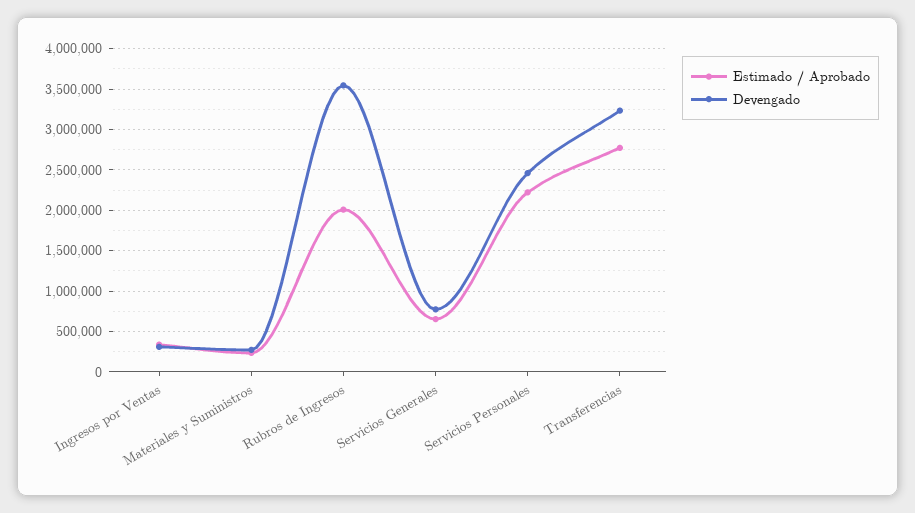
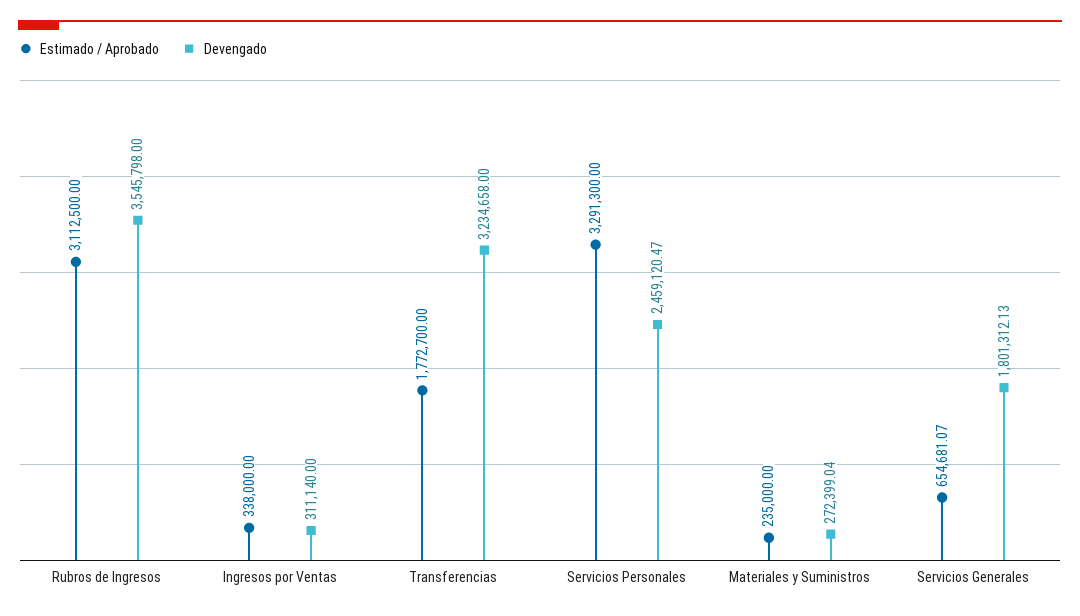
  {
    "Estimado / Aprobado": {
      "Ingresos por Ventas": 338000,
      "Materiales y Suministros": 235000,
-     "Rubros de Ingresos": 2000000,
+     "Rubros de Ingresos": 3112500,
      "Servicios Generales": 654681.07,
-     "Servicios Personales": 2200000,
+     "Servicios Personales": 3291300,
-     "Transferencias": 2800000
+     "Transferencias": 1772700
    },
    "Devengado": {
      "Ingresos por Ventas": 311140,
      "Materiales y Suministros": 272399.04,
      "Rubros de Ingresos": 3545798,
-     "Servicios Generales": 800000,
+     "Servicios Generales": 1801312.13,
      "Servicios Personales": 2459120.47,
      "Transferencias": 3234658
    }
  }

